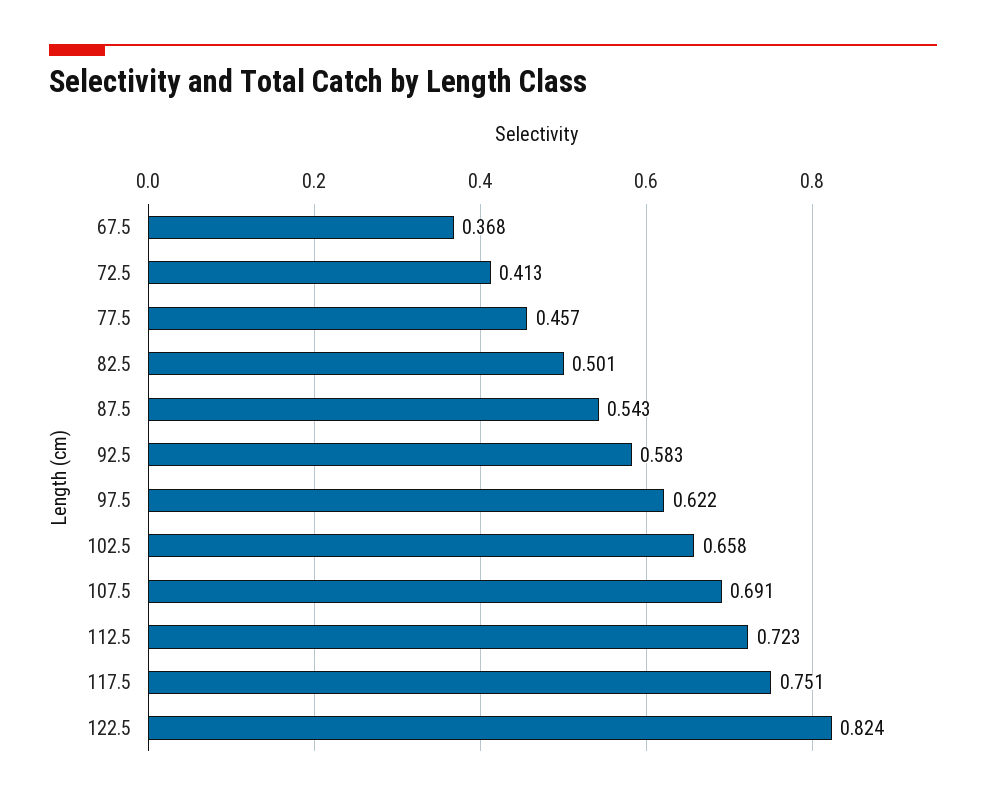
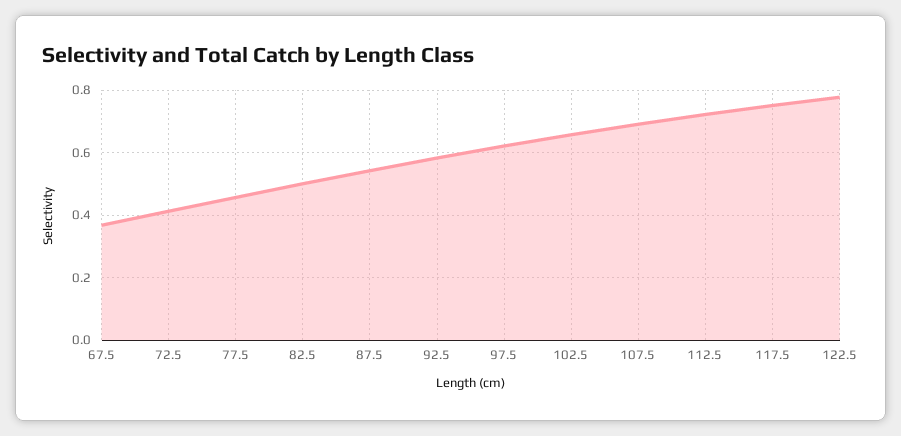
  {
    "67.5": 0.368,
    "72.5": 0.413,
    "77.5": 0.457,
    "82.5": 0.501,
    "87.5": 0.543,
    "92.5": 0.583,
    "97.5": 0.622,
    "102.5": 0.658,
    "107.5": 0.691,
    "112.5": 0.723,
    "117.5": 0.751,
-   "122.5": 0.824
+   "122.5": 0.78
  }

